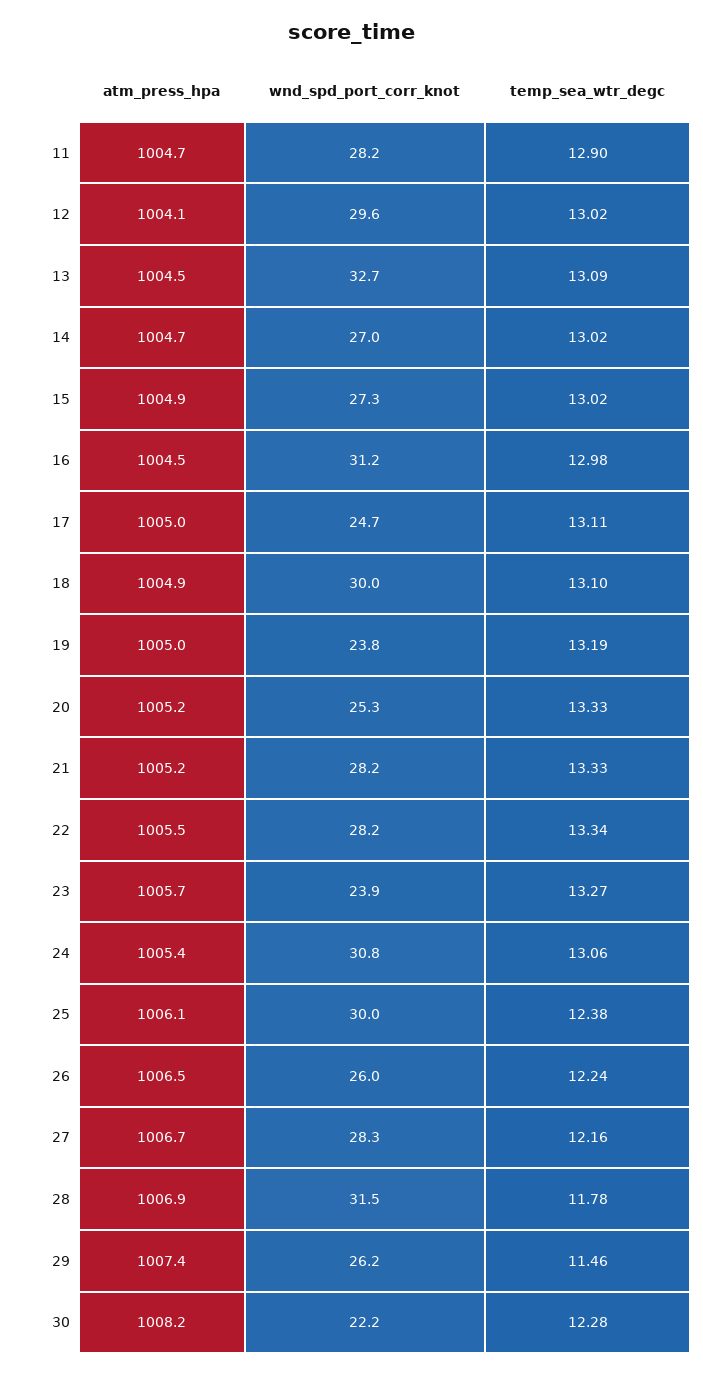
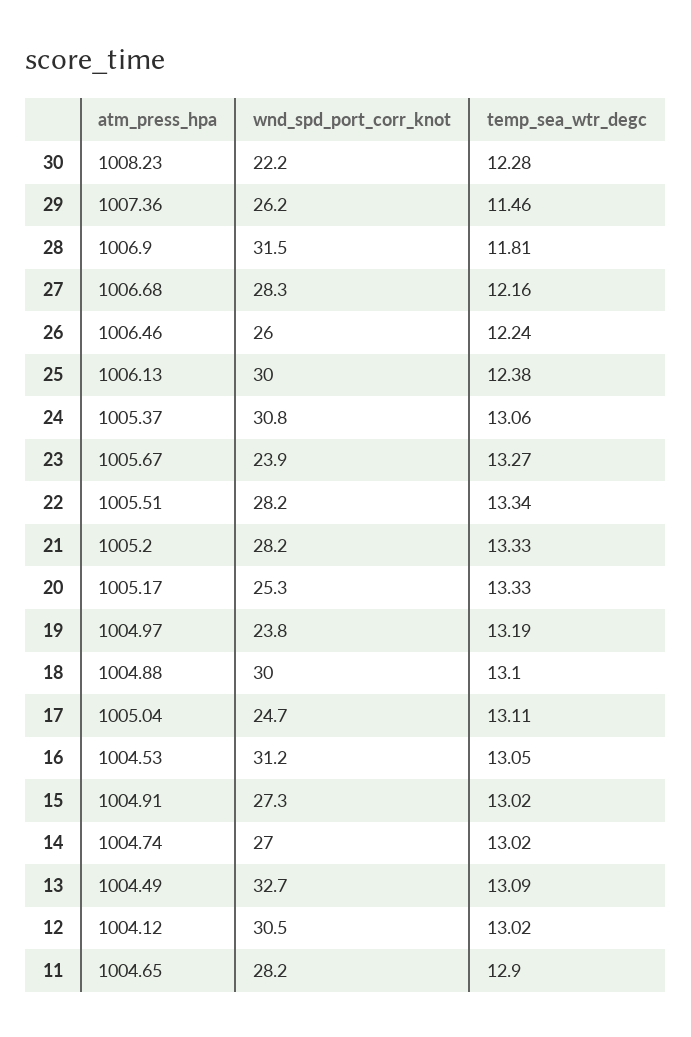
  {
    "atm_press_hpa": {
      "11": 1004.65,
      "12": 1004.12,
      "13": 1004.49,
      "14": 1004.74,
      "15": 1004.91,
      "16": 1004.53,
      "17": 1005.04,
      "18": 1004.88,
      "19": 1004.97,
      "20": 1005.17,
      "21": 1005.2,
      "22": 1005.51,
      "23": 1005.67,
      "24": 1005.37,
      "25": 1006.13,
      "26": 1006.46,
      "27": 1006.68,
      "28": 1006.9,
      "29": 1007.36,
      "30": 1008.23
    },
    "wnd_spd_port_corr_knot": {
      "11": 28.2,
-     "12": 29.6,
+     "12": 30.5,
      "13": 32.7,
      "14": 27,
      "15": 27.3,
      "16": 31.2,
      "17": 24.7,
      "18": 30,
      "19": 23.8,
      "20": 25.3,
      "21": 28.2,
      "22": 28.2,
      "23": 23.9,
      "24": 30.8,
      "25": 30,
      "26": 26,
      "27": 28.3,
      "28": 31.5,
      "29": 26.2,
      "30": 22.2
    },
    "temp_sea_wtr_degc": {
      "11": 12.9,
      "12": 13.02,
      "13": 13.09,
      "14": 13.02,
      "15": 13.02,
-     "16": 12.98,
+     "16": 13.05,
      "17": 13.11,
      "18": 13.1,
      "19": 13.19,
      "20": 13.33,
      "21": 13.33,
      "22": 13.34,
      "23": 13.27,
      "24": 13.06,
      "25": 12.38,
      "26": 12.24,
      "27": 12.16,
-     "28": 11.78,
+     "28": 11.81,
      "29": 11.46,
      "30": 12.28
    }
  }

